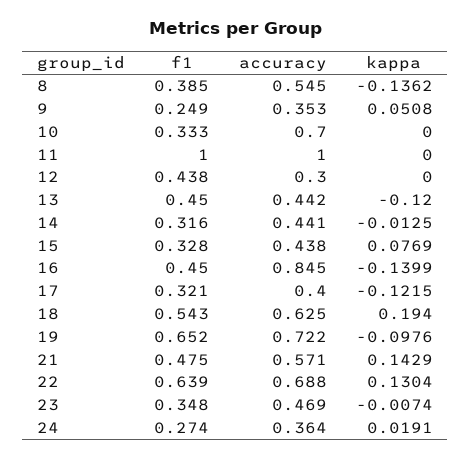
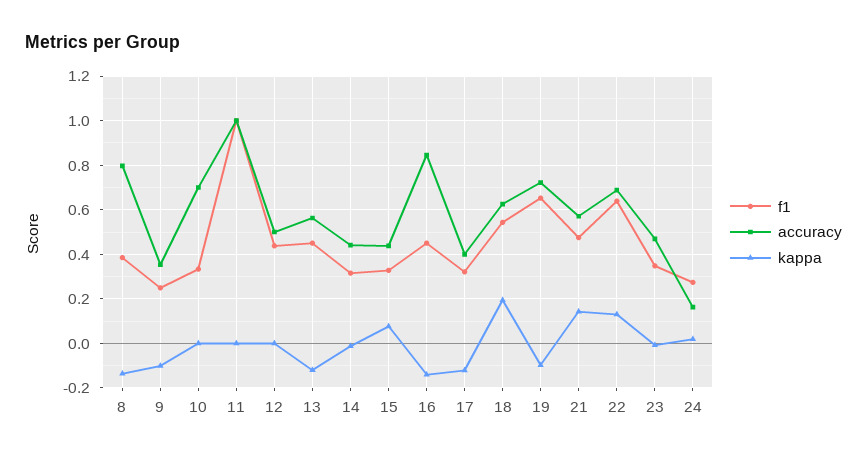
  {
    "f1": {
      "8": 0.385,
      "9": 0.249,
      "10": 0.333,
      "11": 1,
      "12": 0.438,
      "13": 0.45,
      "14": 0.316,
      "15": 0.328,
      "16": 0.45,
      "17": 0.321,
      "18": 0.543,
      "19": 0.652,
      "21": 0.475,
      "22": 0.639,
      "23": 0.348,
      "24": 0.274
    },
    "accuracy": {
-     "8": 0.545,
+     "8": 0.8,
      "9": 0.353,
      "10": 0.7,
      "11": 1,
-     "12": 0.3,
+     "12": 0.5,
-     "13": 0.442,
+     "13": 0.55,
      "14": 0.441,
      "15": 0.438,
      "16": 0.845,
      "17": 0.4,
      "18": 0.625,
      "19": 0.722,
      "21": 0.571,
      "22": 0.688,
      "23": 0.469,
-     "24": 0.364
+     "24": 0.15
    },
    "kappa": {
      "8": -0.1362,
-     "9": 0.0508,
+     "9": -0.1,
      "10": 0,
      "11": 0,
      "12": 0,
      "13": -0.12,
      "14": -0.0125,
      "15": 0.0769,
      "16": -0.1399,
      "17": -0.1215,
      "18": 0.194,
      "19": -0.0976,
      "21": 0.1429,
      "22": 0.1304,
      "23": -0.0074,
      "24": 0.0191
    }
  }

